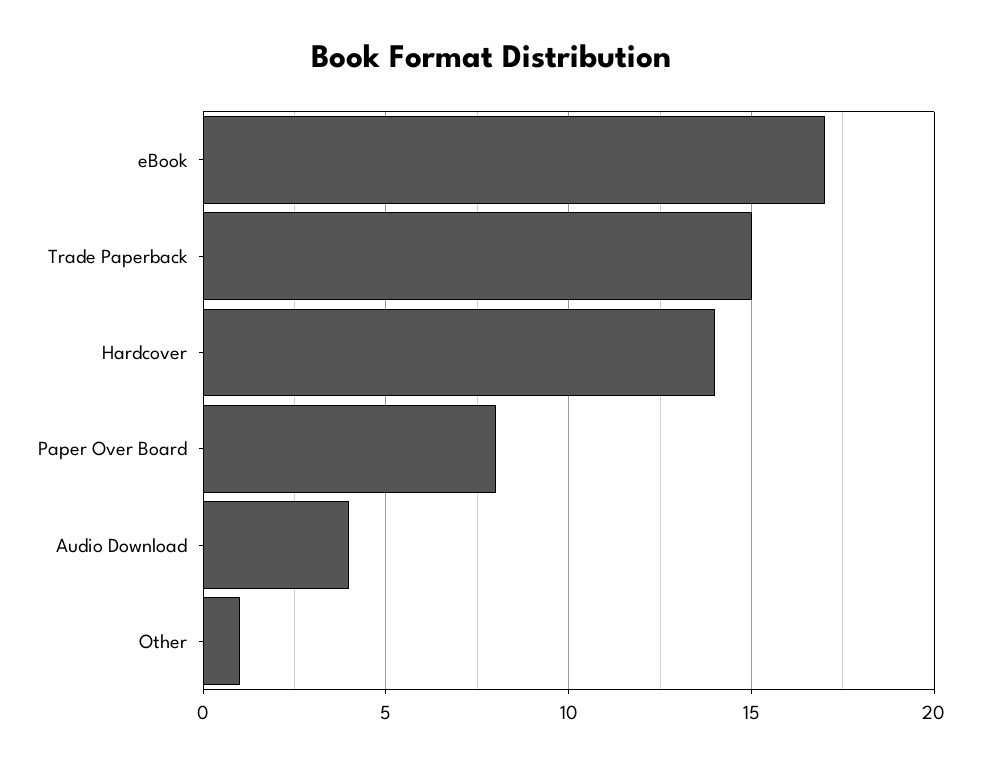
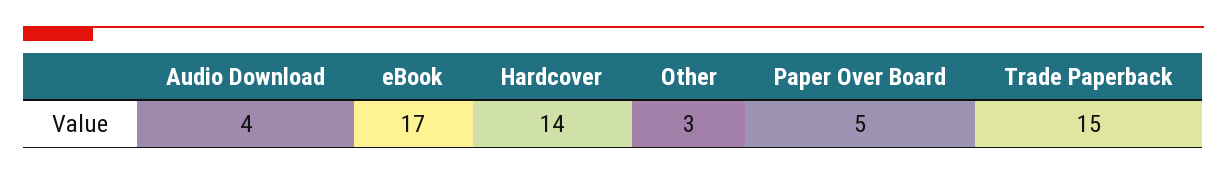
  {
    "eBook": 17,
    "Trade Paperback": 15,
    "Hardcover": 14,
-   "Paper Over Board": 8,
+   "Paper Over Board": 5,
    "Audio Download": 4,
-   "Other": 1
+   "Other": 3
  }

